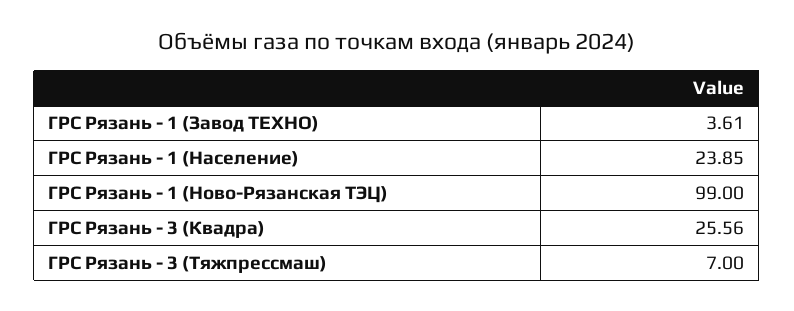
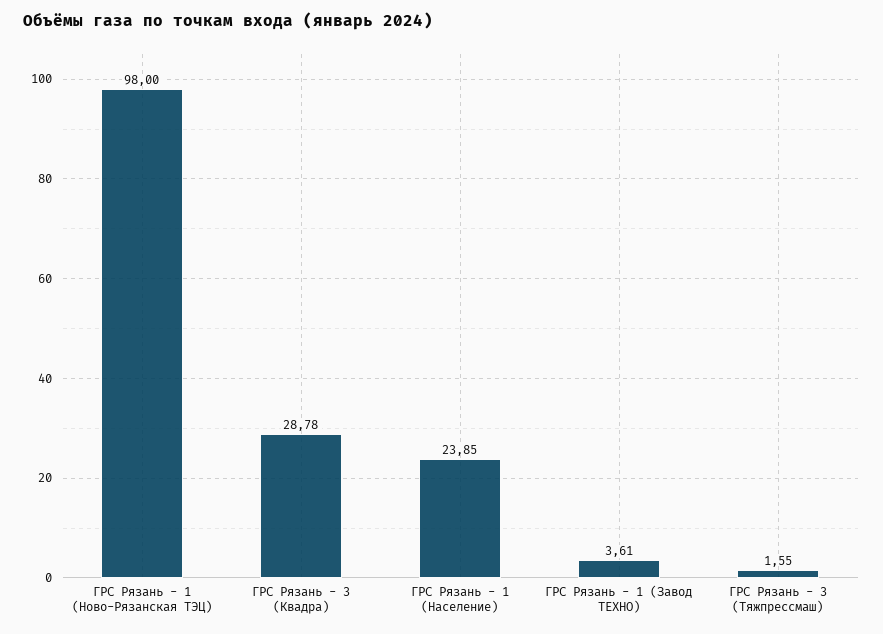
  {
    "ГРС Рязань - 1 (Завод ТЕХНО)": 3.61,
    "ГРС Рязань - 1 (Население)": 23.85,
-   "ГРС Рязань - 1 (Ново-Рязанская ТЭЦ)": 99,
+   "ГРС Рязань - 1 (Ново-Рязанская ТЭЦ)": 98,
-   "ГРС Рязань - 3 (Квадра)": 25.56,
+   "ГРС Рязань - 3 (Квадра)": 28.78,
-   "ГРС Рязань - 3 (Тяжпрессмаш)": 7
+   "ГРС Рязань - 3 (Тяжпрессмаш)": 1.55
  }

